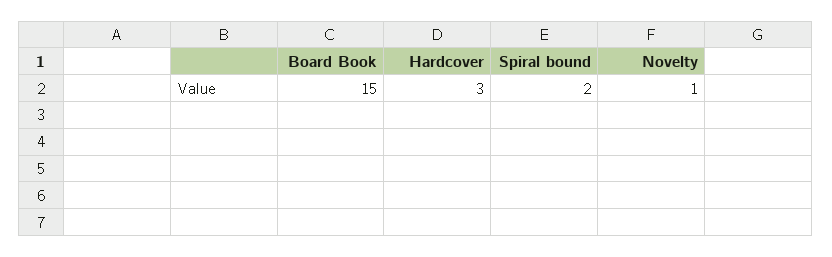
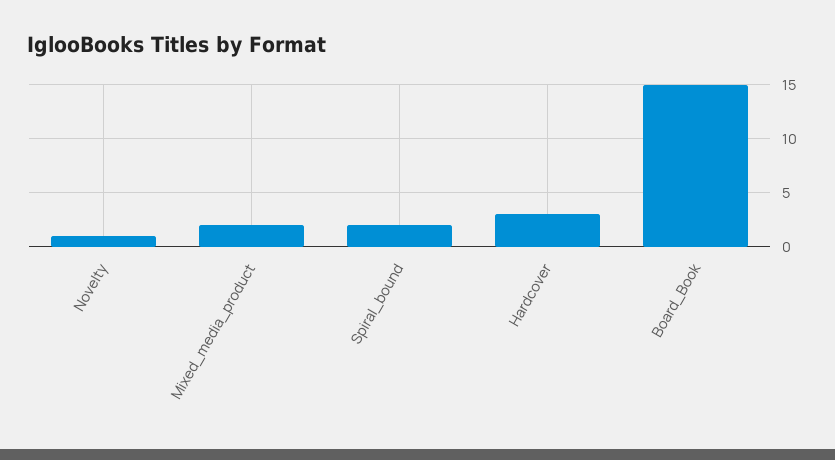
  {
    "Board Book": 15,
    "Hardcover": 3,
    "Spiral bound": 2,
-   "Novelty": 1
+   "Novelty": 1,
+   "Mixed_media_product": 2
  }

